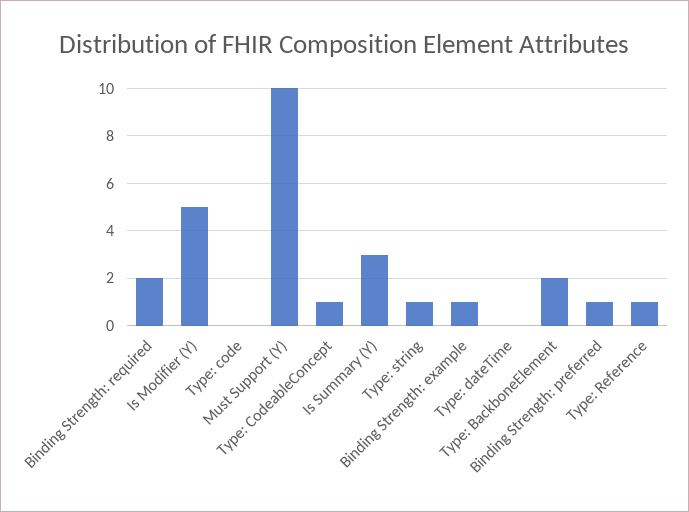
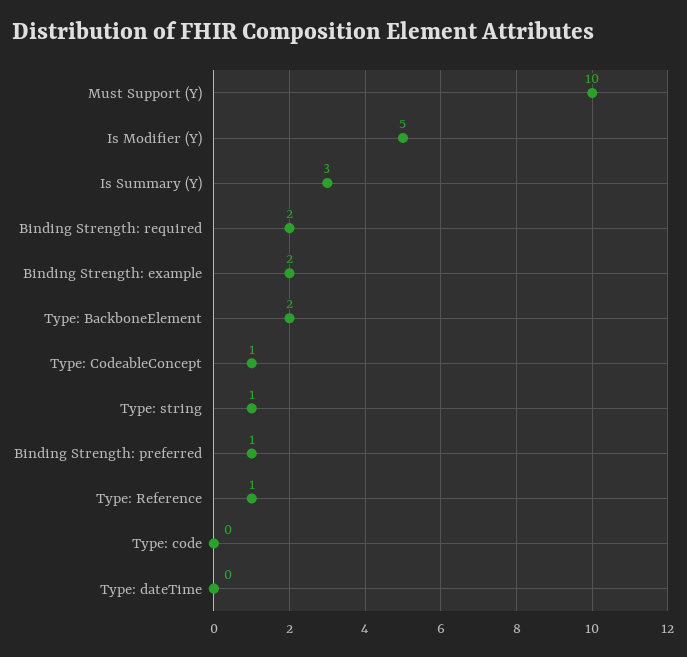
  {
    "Binding Strength: required": 2,
    "Is Modifier (Y)": 5,
    "Type: code": 0,
    "Must Support (Y)": 10,
    "Type: CodeableConcept": 1,
    "Is Summary (Y)": 3,
    "Type: string": 1,
-   "Binding Strength: example": 1,
+   "Binding Strength: example": 2,
    "Type: dateTime": 0,
    "Type: BackboneElement": 2,
    "Binding Strength: preferred": 1,
    "Type: Reference": 1
  }

